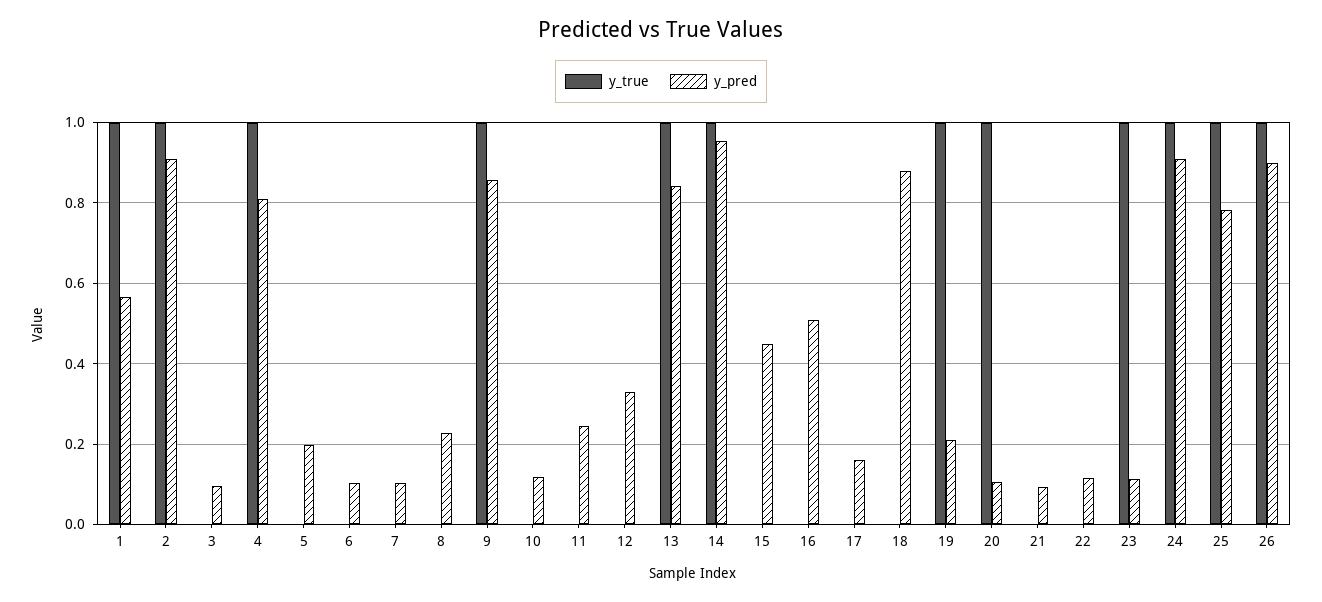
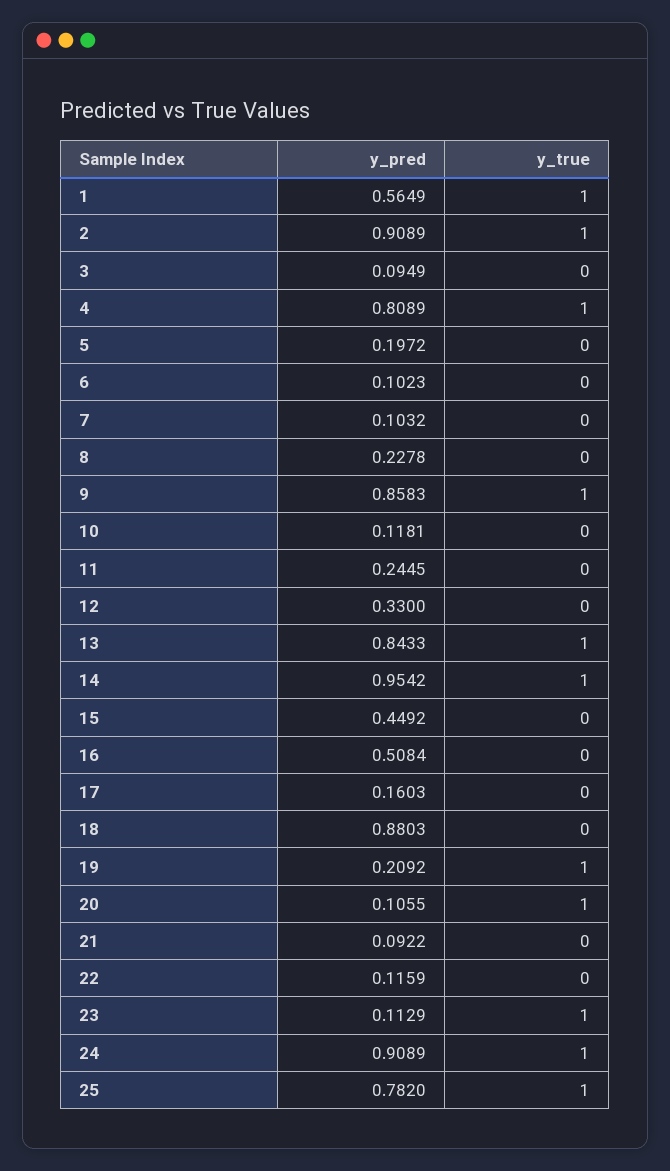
  {
    "y_true": {
      "1": 1,
      "2": 1,
      "3": 0,
      "4": 1,
      "5": 0,
      "6": 0,
      "7": 0,
      "8": 0,
      "9": 1,
      "10": 0,
      "11": 0,
      "12": 0,
      "13": 1,
      "14": 1,
      "15": 0,
      "16": 0,
      "17": 0,
      "18": 0,
      "19": 1,
      "20": 1,
      "21": 0,
      "22": 0,
      "23": 1,
      "24": 1,
-     "25": 1,
+     "25": 1
-     "26": 1
    },
    "y_pred": {
      "1": 0.5649,
      "2": 0.9089,
      "3": 0.0949,
      "4": 0.8089,
      "5": 0.1972,
      "6": 0.1023,
      "7": 0.1032,
      "8": 0.2278,
      "9": 0.8583,
      "10": 0.1181,
      "11": 0.2445,
      "12": 0.33,
      "13": 0.8433,
      "14": 0.9542,
      "15": 0.4492,
      "16": 0.5084,
      "17": 0.1603,
      "18": 0.8803,
      "19": 0.2092,
      "20": 0.1055,
      "21": 0.0922,
      "22": 0.1159,
      "23": 0.1129,
      "24": 0.9089,
-     "25": 0.782,
+     "25": 0.782
-     "26": 0.9
    }
  }

